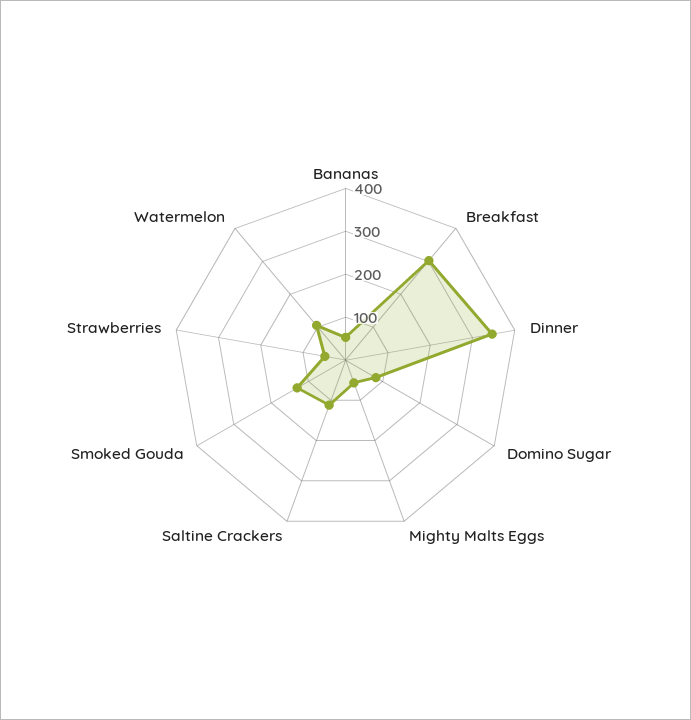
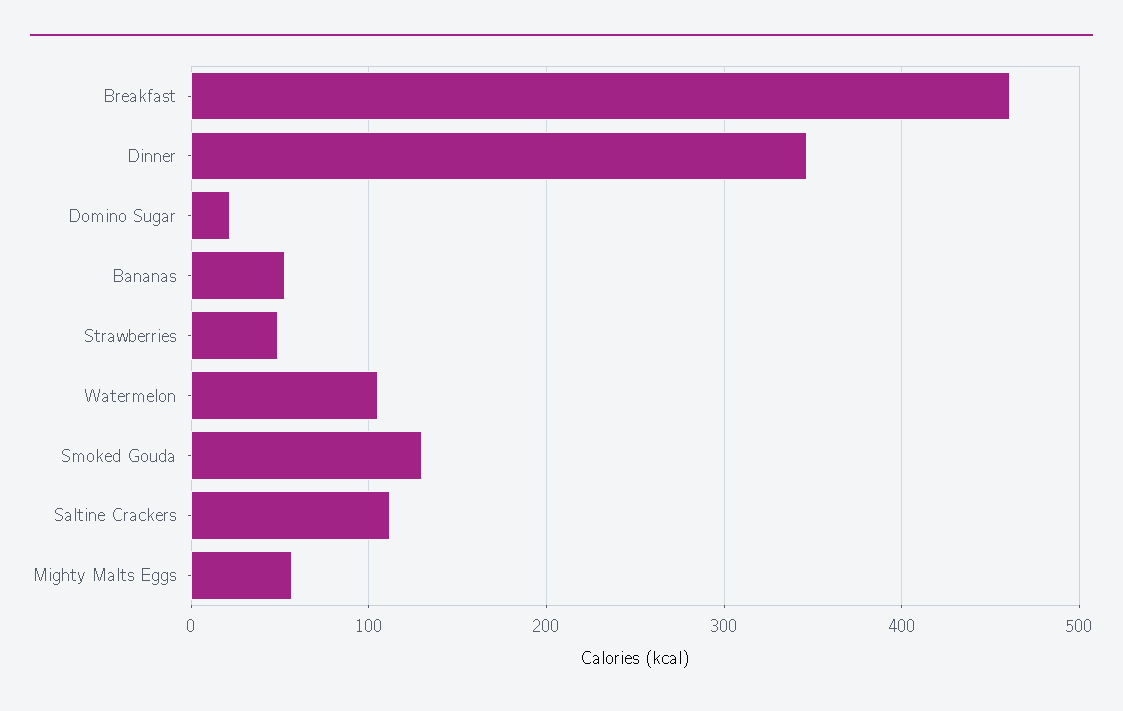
  {
    "Bananas": 50,
-   "Breakfast": 300,
+   "Breakfast": 460,
    "Dinner": 350,
-   "Domino Sugar": 80,
+   "Domino Sugar": 20,
    "Mighty Malts Eggs": 60,
    "Saltine Crackers": 110,
    "Smoked Gouda": 130,
    "Strawberries": 50,
    "Watermelon": 110
  }

